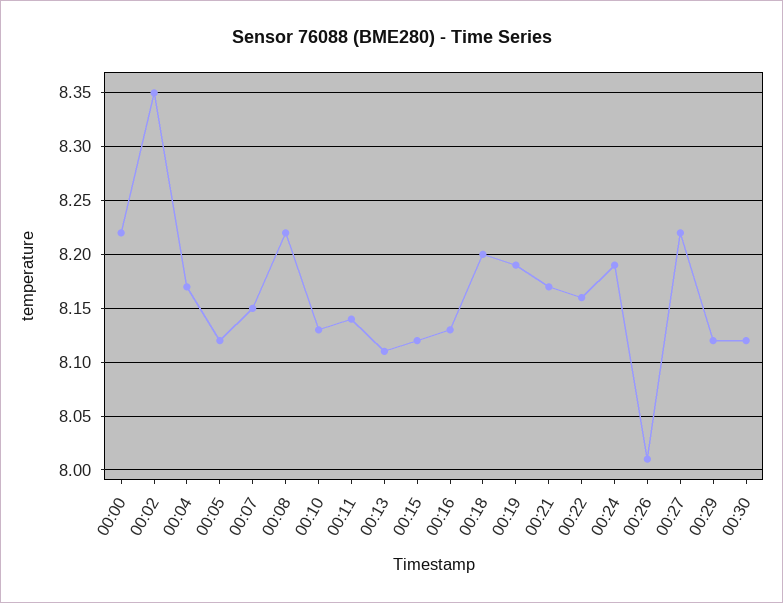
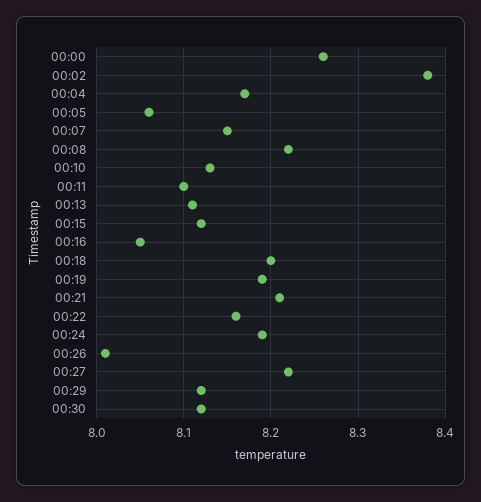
  {
-   "00:00": 8.22,
+   "00:00": 8.26,
-   "00:02": 8.35,
+   "00:02": 8.38,
    "00:04": 8.17,
-   "00:05": 8.12,
+   "00:05": 8.06,
    "00:07": 8.15,
    "00:08": 8.22,
    "00:10": 8.13,
-   "00:11": 8.14,
+   "00:11": 8.1,
    "00:13": 8.11,
    "00:15": 8.12,
-   "00:16": 8.13,
+   "00:16": 8.05,
    "00:18": 8.2,
    "00:19": 8.19,
-   "00:21": 8.17,
+   "00:21": 8.21,
    "00:22": 8.16,
    "00:24": 8.19,
    "00:26": 8.01,
    "00:27": 8.22,
    "00:29": 8.12,
    "00:30": 8.12
  }

